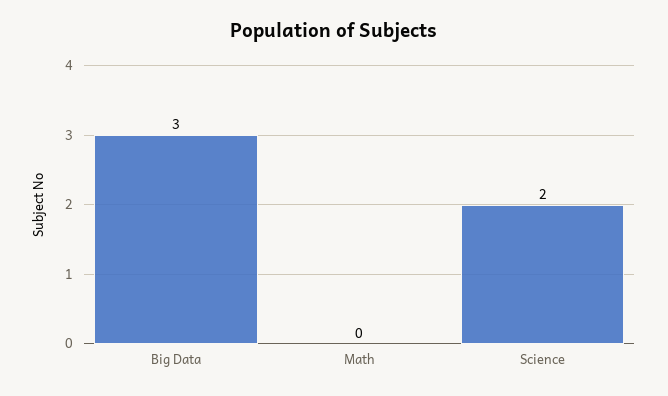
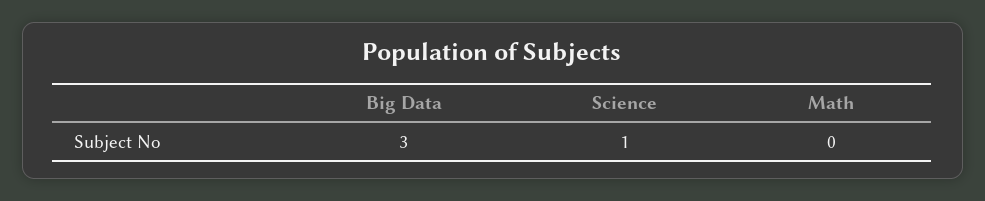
  {
    "Big Data": 3,
    "Math": 0,
-   "Science": 2
+   "Science": 1
  }

